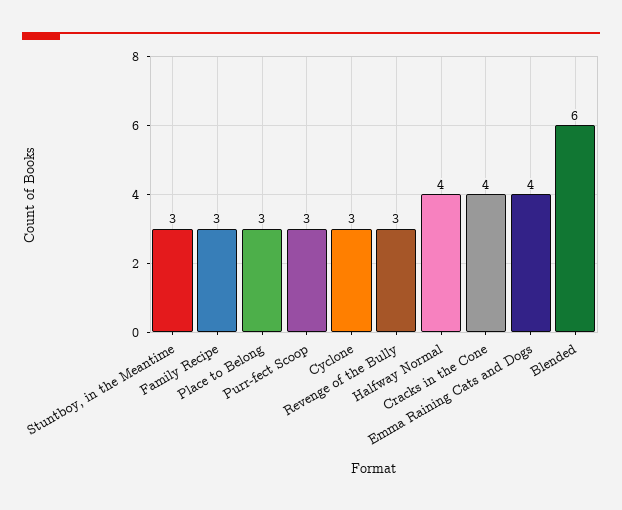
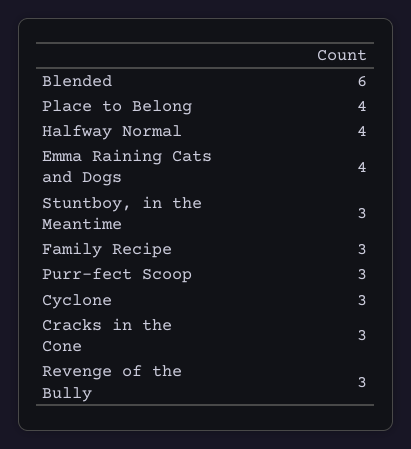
  {
    "Stuntboy, in the Meantime": 3,
    "Family Recipe": 3,
-   "Place to Belong": 3,
+   "Place to Belong": 4,
    "Purr-fect Scoop": 3,
    "Cyclone": 3,
    "Revenge of the Bully": 3,
    "Halfway Normal": 4,
-   "Cracks in the Cone": 4,
+   "Cracks in the Cone": 3,
    "Emma Raining Cats and Dogs": 4,
    "Blended": 6
  }

